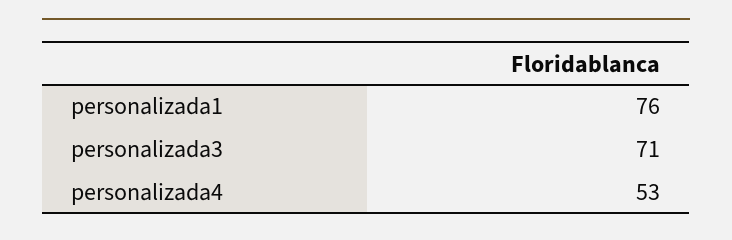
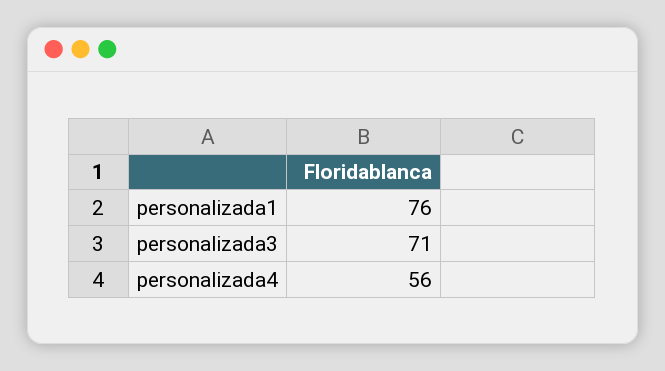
  {
    "personalizada1": 76,
    "personalizada3": 71,
-   "personalizada4": 53
+   "personalizada4": 56
  }

